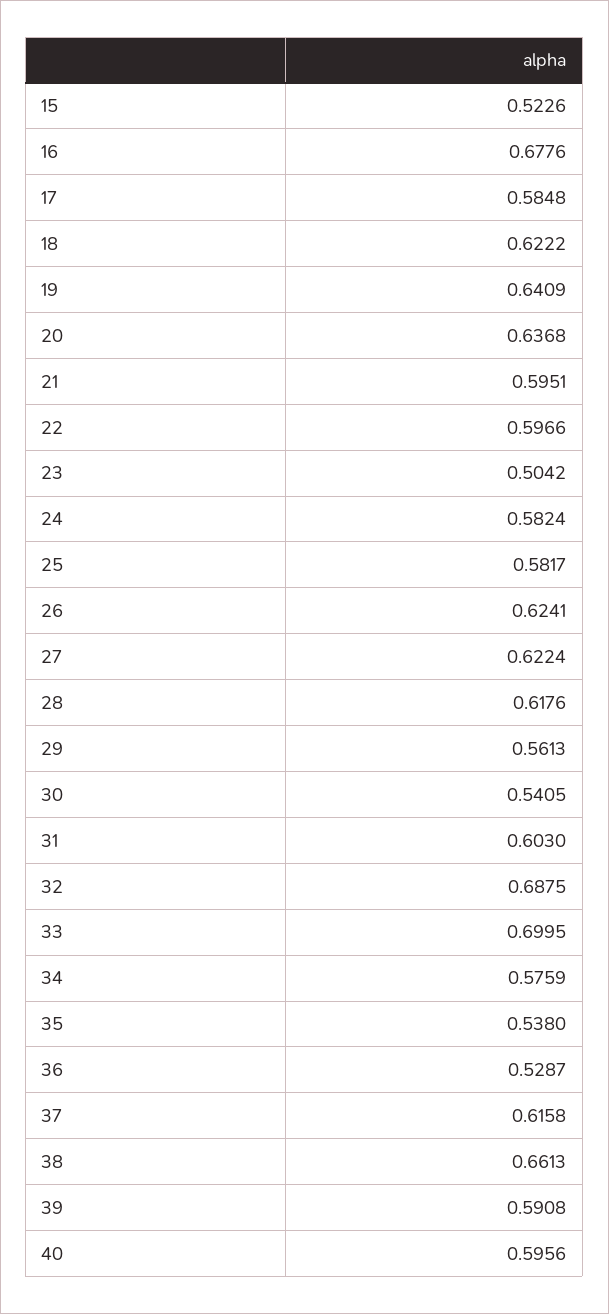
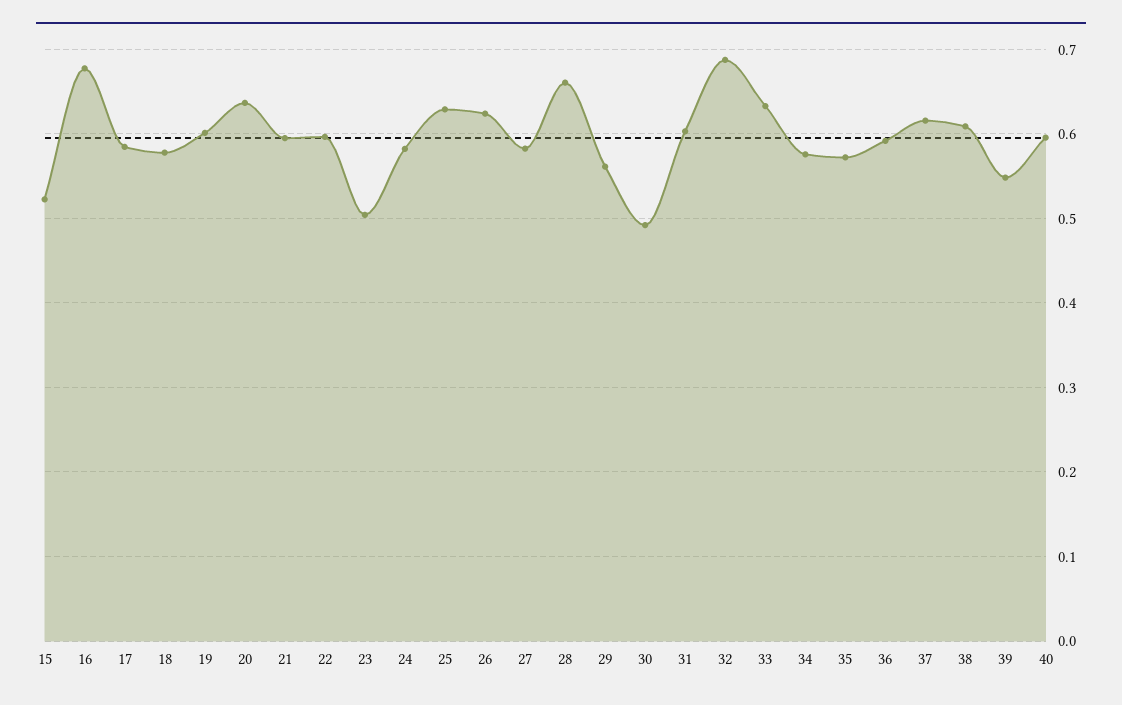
  {
    "15": 0.5226,
    "16": 0.6776,
    "17": 0.5848,
-   "18": 0.6222,
+   "18": 0.58,
-   "19": 0.6409,
+   "19": 0.6,
    "20": 0.6368,
    "21": 0.5951,
    "22": 0.5966,
    "23": 0.5042,
    "24": 0.5824,
-   "25": 0.5817,
+   "25": 0.63,
    "26": 0.6241,
-   "27": 0.6224,
+   "27": 0.58,
-   "28": 0.6176,
+   "28": 0.66,
    "29": 0.5613,
-   "30": 0.5405,
+   "30": 0.49,
    "31": 0.603,
    "32": 0.6875,
-   "33": 0.6995,
+   "33": 0.63,
    "34": 0.5759,
-   "35": 0.538,
+   "35": 0.57,
-   "36": 0.5287,
+   "36": 0.59,
    "37": 0.6158,
-   "38": 0.6613,
+   "38": 0.61,
-   "39": 0.5908,
+   "39": 0.55,
    "40": 0.5956
  }

